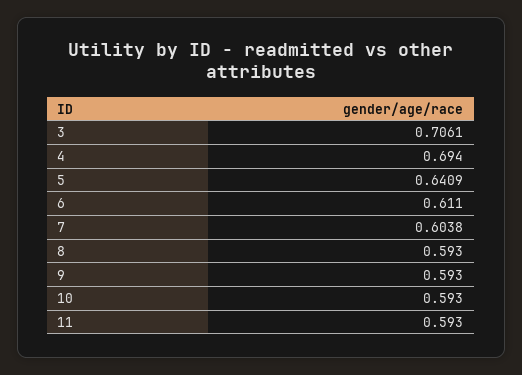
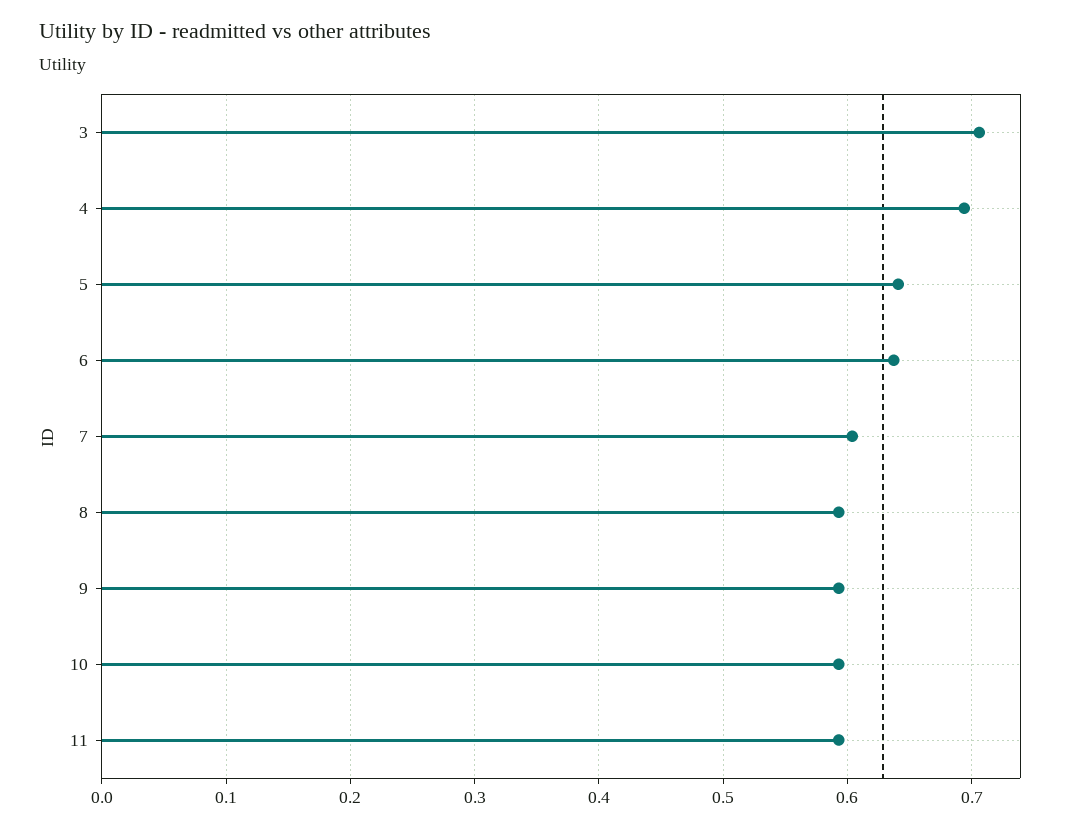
  {
    "3": 0.7061,
    "4": 0.694,
    "5": 0.6409,
-   "6": 0.611,
+   "6": 0.64,
    "7": 0.6038,
    "8": 0.593,
    "9": 0.593,
    "10": 0.593,
    "11": 0.593
  }

